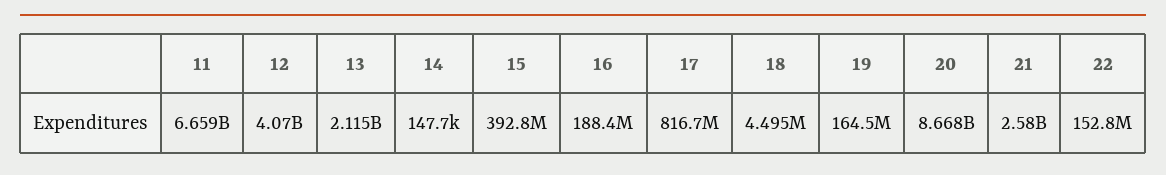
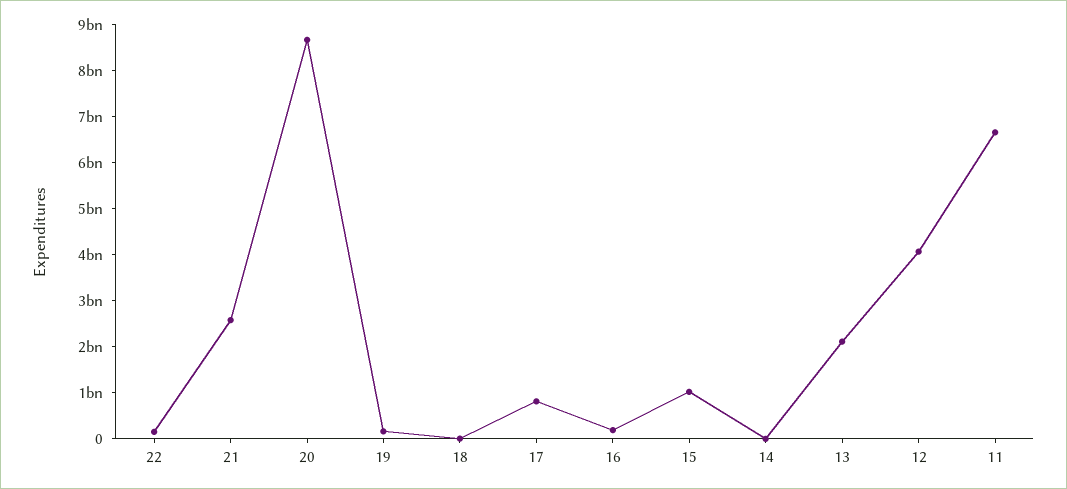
  {
    "11": 6659000000,
    "12": 4070000000,
    "13": 2115000000,
    "14": 147700,
-   "15": 392800000,
+   "15": 1000000000,
    "16": 188400000,
    "17": 816700000,
    "18": 4495000,
    "19": 164500000,
    "20": 8668000000,
    "21": 2580000000,
    "22": 152800000
  }

